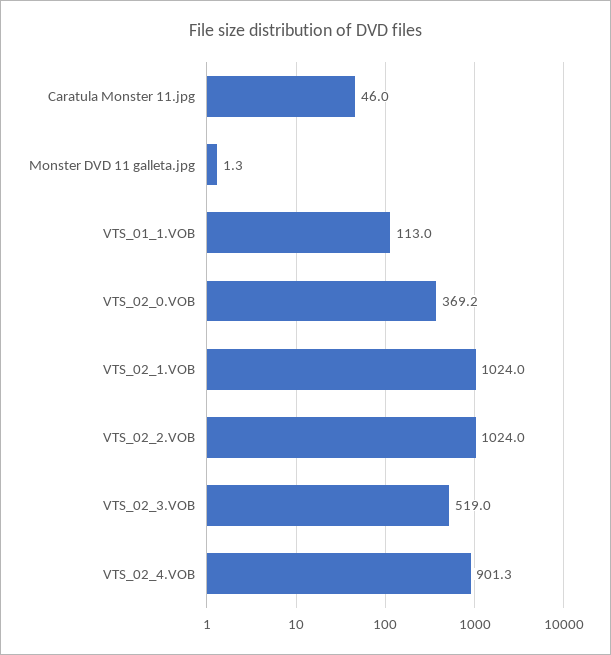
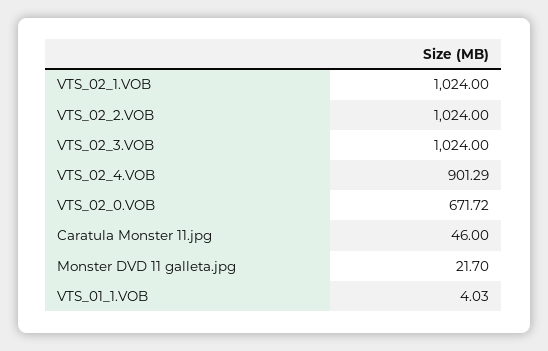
  {
    "Caratula Monster 11.jpg": 46,
-   "Monster DVD 11 galleta.jpg": 1.3,
+   "Monster DVD 11 galleta.jpg": 21.7,
-   "VTS_01_1.VOB": 113,
+   "VTS_01_1.VOB": 4.03,
-   "VTS_02_0.VOB": 369.2,
+   "VTS_02_0.VOB": 671.72,
    "VTS_02_1.VOB": 1024,
    "VTS_02_2.VOB": 1024,
-   "VTS_02_3.VOB": 519,
+   "VTS_02_3.VOB": 1024,
    "VTS_02_4.VOB": 901.29
  }

